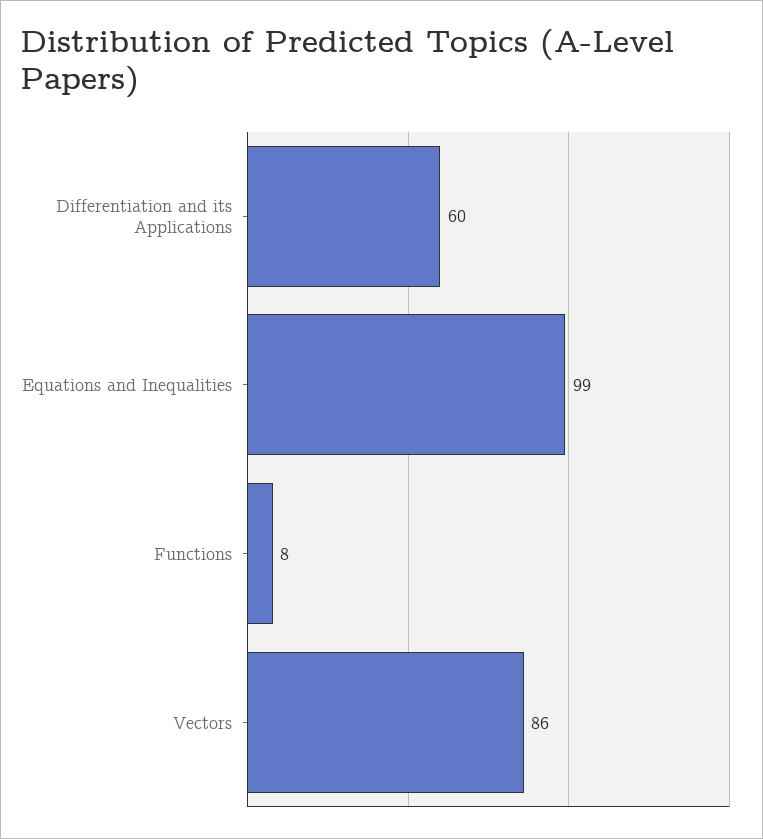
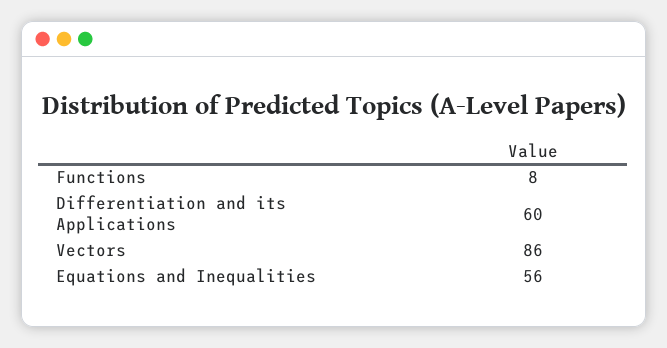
  {
    "Differentiation and its Applications": 60,
-   "Equations and Inequalities": 99,
+   "Equations and Inequalities": 56,
    "Functions": 8,
    "Vectors": 86
  }

